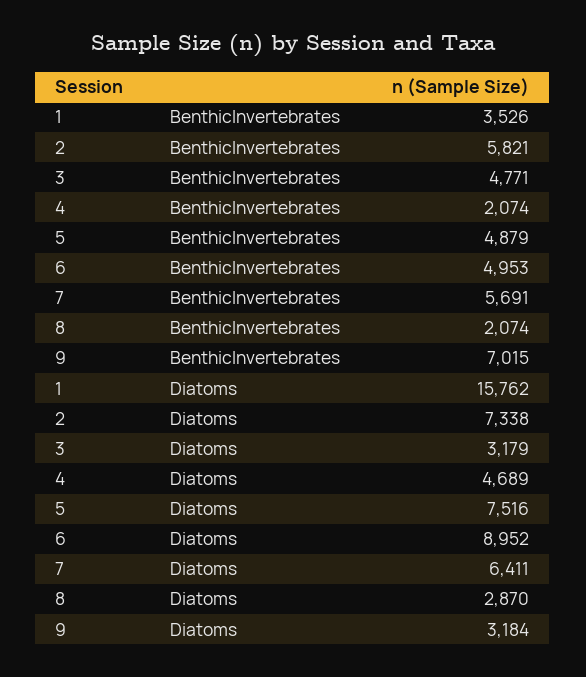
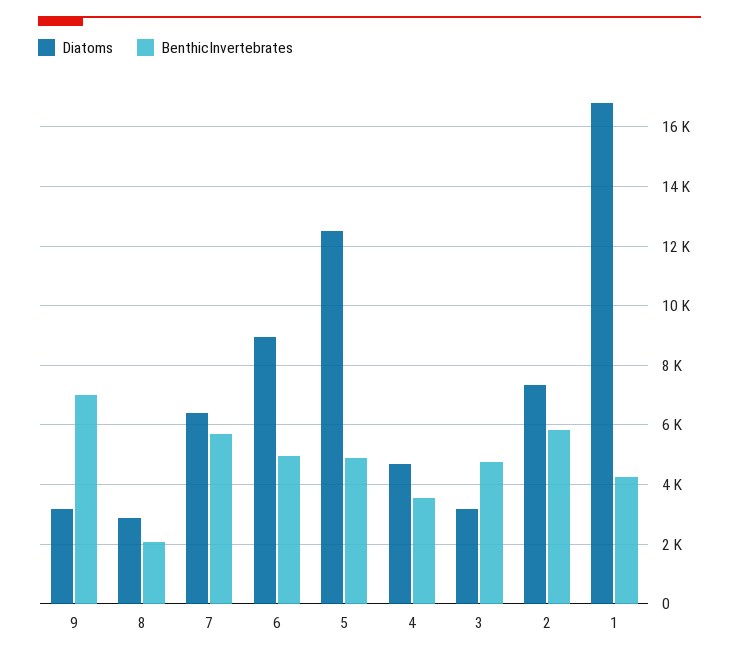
  {
    "BenthicInvertebrates": {
-     "1": 3526,
+     "1": 4250,
      "2": 5821,
      "3": 4771,
-     "4": 2074,
+     "4": 3500,
      "5": 4879,
      "6": 4953,
      "7": 5691,
      "8": 2074,
      "9": 7015
    },
    "Diatoms": {
-     "1": 15762,
+     "1": 16750,
      "2": 7338,
      "3": 3179,
      "4": 4689,
-     "5": 7516,
+     "5": 12500,
      "6": 8952,
      "7": 6411,
      "8": 2870,
      "9": 3184
    }
  }

